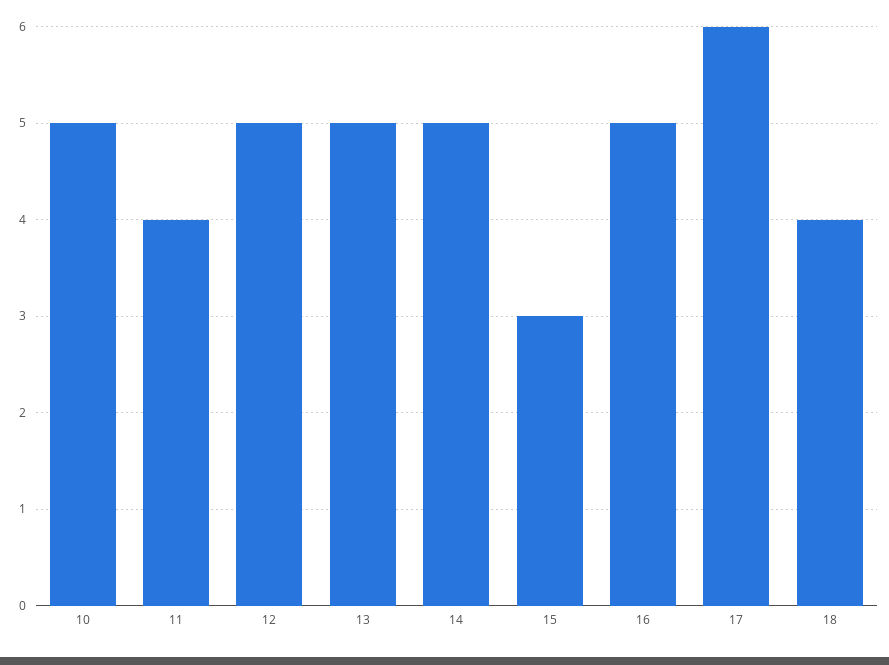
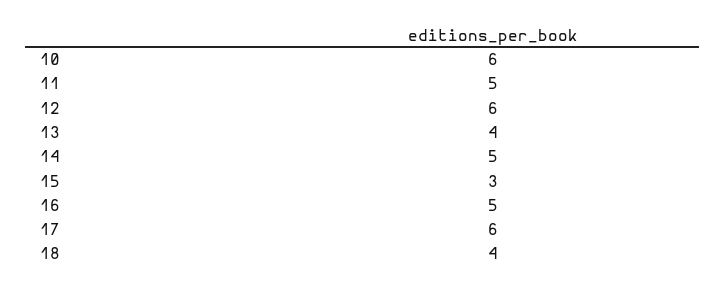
  {
-   "10": 5,
+   "10": 6,
-   "11": 4,
+   "11": 5,
-   "12": 5,
+   "12": 6,
-   "13": 5,
+   "13": 4,
    "14": 5,
    "15": 3,
    "16": 5,
    "17": 6,
    "18": 4
  }

